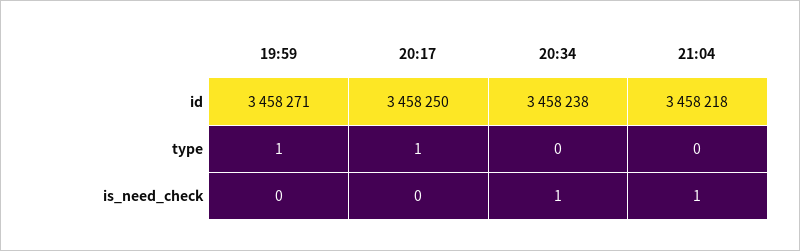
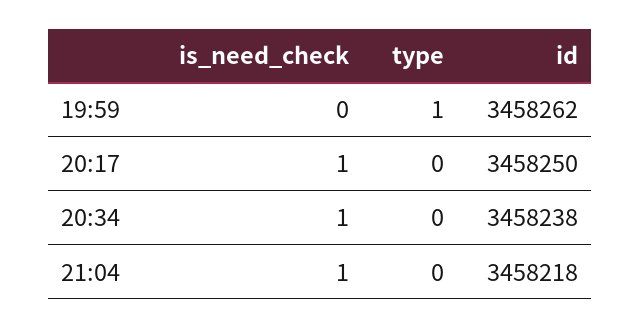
  {
    "19:59": {
-     "id": 3458271,
+     "id": 3458262,
      "type": 1,
      "is_need_check": 0
    },
    "20:17": {
      "id": 3458250,
-     "type": 1,
+     "type": 0,
-     "is_need_check": 0
+     "is_need_check": 1
    },
    "20:34": {
      "id": 3458238,
      "type": 0,
      "is_need_check": 1
    },
    "21:04": {
      "id": 3458218,
      "type": 0,
      "is_need_check": 1
    }
  }

